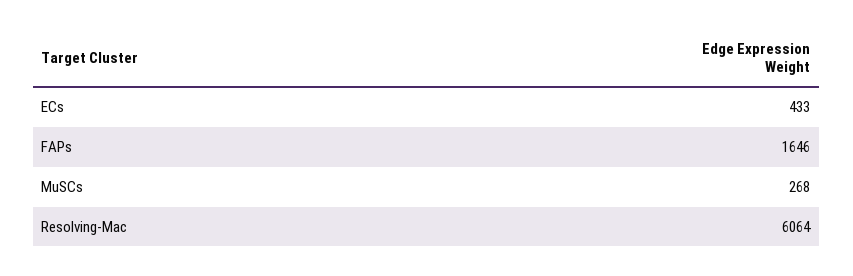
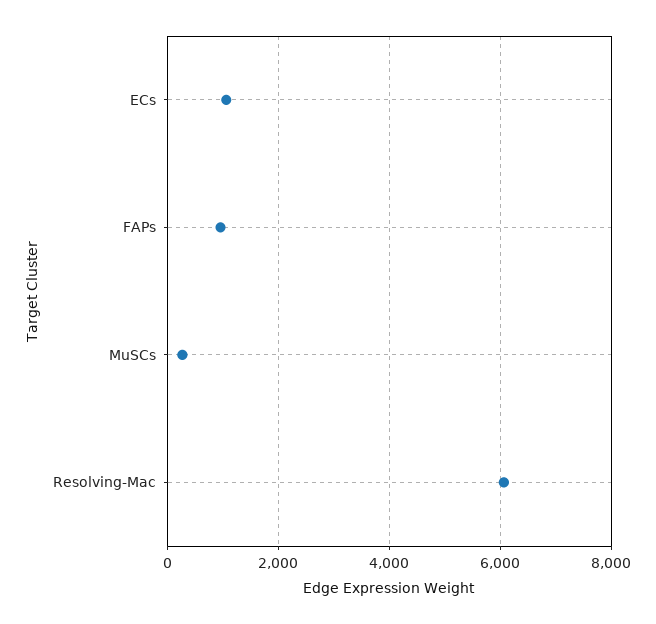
  {
-   "ECs": 433,
+   "ECs": 1000,
-   "FAPs": 1646,
+   "FAPs": 1000,
    "MuSCs": 268,
    "Resolving-Mac": 6064
  }

